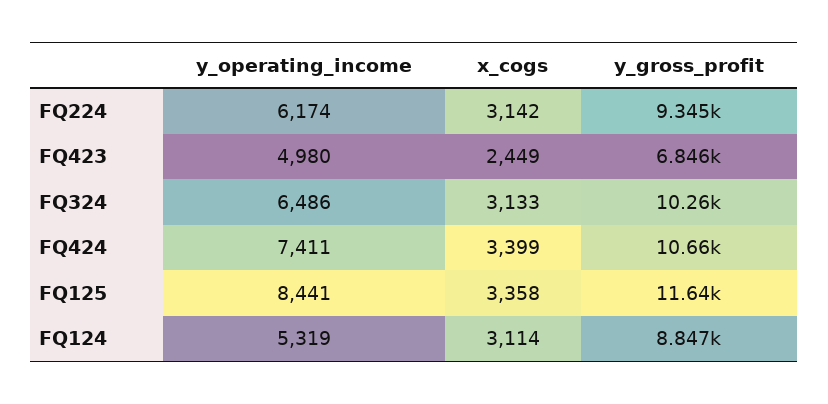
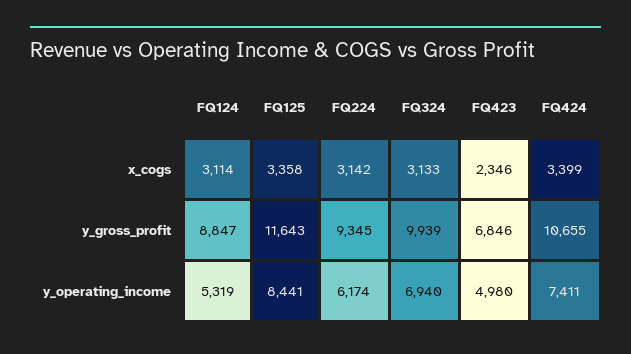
  {
    "y_operating_income": {
      "FQ224": 6174,
      "FQ423": 4980,
-     "FQ324": 6486,
+     "FQ324": 6940,
      "FQ424": 7411,
      "FQ125": 8441,
      "FQ124": 5319
    },
    "x_cogs": {
      "FQ224": 3142,
-     "FQ423": 2449,
+     "FQ423": 2346,
      "FQ324": 3133,
      "FQ424": 3399,
      "FQ125": 3358,
      "FQ124": 3114
    },
    "y_gross_profit": {
      "FQ224": 9345,
      "FQ423": 6846,
-     "FQ324": 10260,
+     "FQ324": 9939,
      "FQ424": 10655,
      "FQ125": 11643,
      "FQ124": 8847
    }
  }

